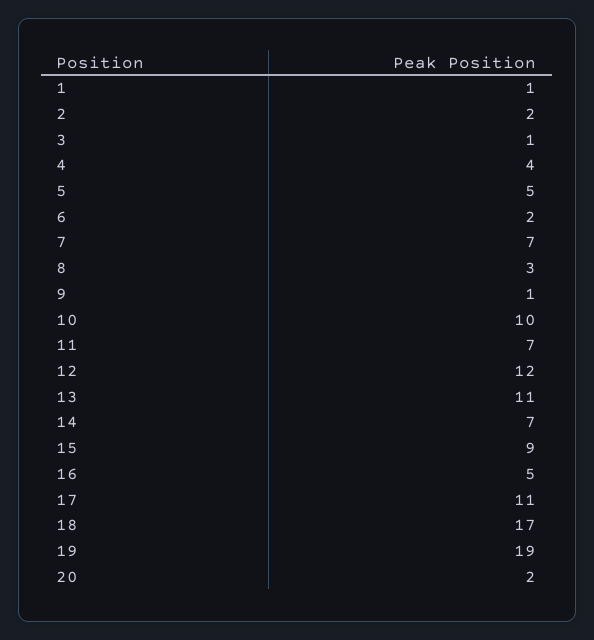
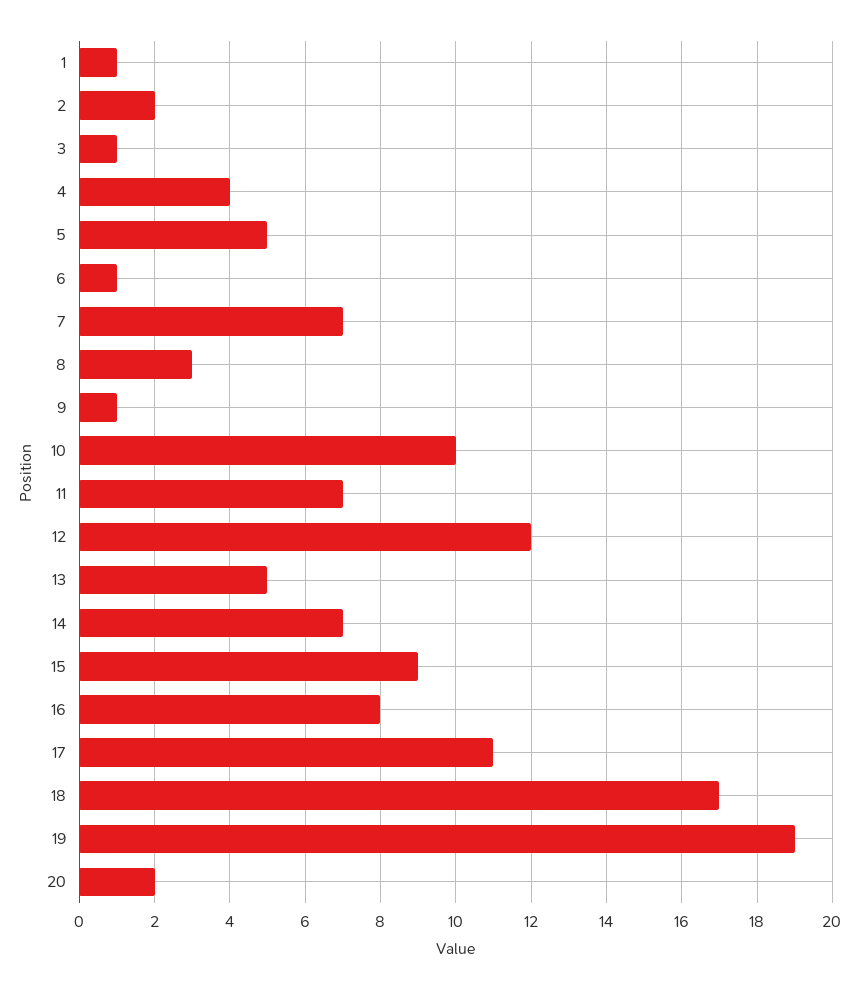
  {
    "1": 1,
    "2": 2,
    "3": 1,
    "4": 4,
    "5": 5,
-   "6": 2,
+   "6": 1,
    "7": 7,
    "8": 3,
    "9": 1,
    "10": 10,
    "11": 7,
    "12": 12,
-   "13": 11,
+   "13": 5,
    "14": 7,
    "15": 9,
-   "16": 5,
+   "16": 8,
    "17": 11,
    "18": 17,
    "19": 19,
    "20": 2
  }

